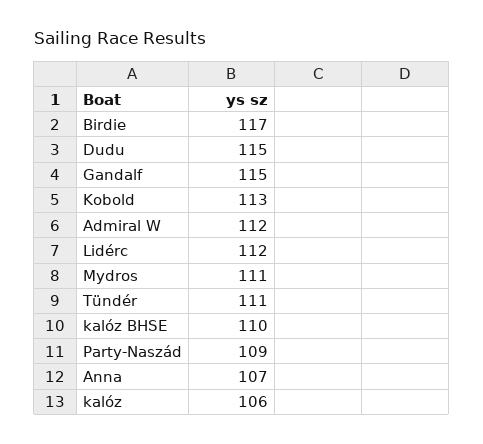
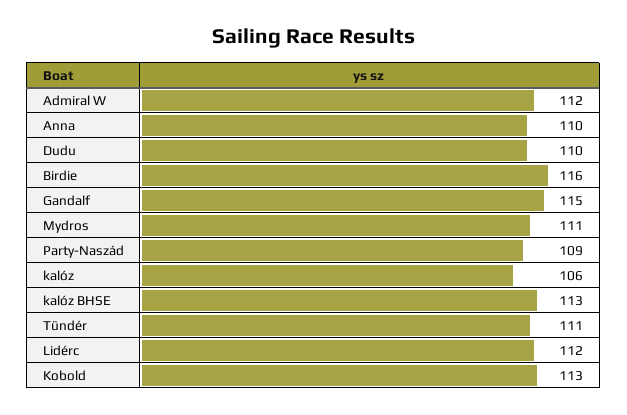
  {
-   "Birdie": 117,
+   "Birdie": 116,
-   "Dudu": 115,
+   "Dudu": 110,
    "Gandalf": 115,
    "Kobold": 113,
    "Admiral W": 112,
    "Lidérc": 112,
    "Mydros": 111,
    "Tündér": 111,
-   "kalóz BHSE": 110,
+   "kalóz BHSE": 113,
    "Party-Naszád": 109,
-   "Anna": 107,
+   "Anna": 110,
    "kalóz": 106
  }

